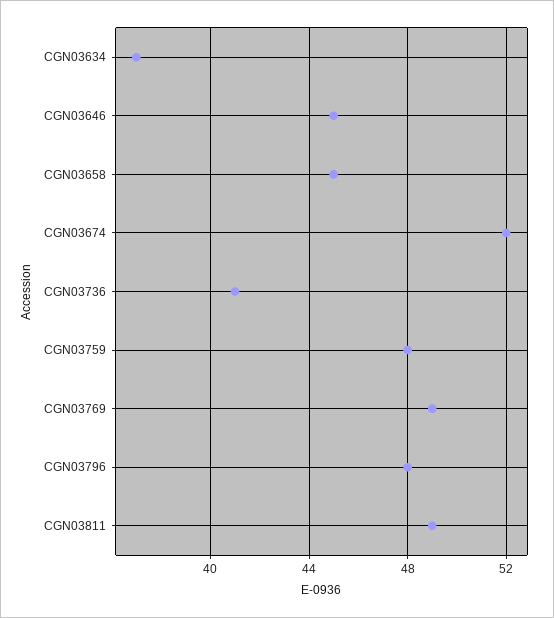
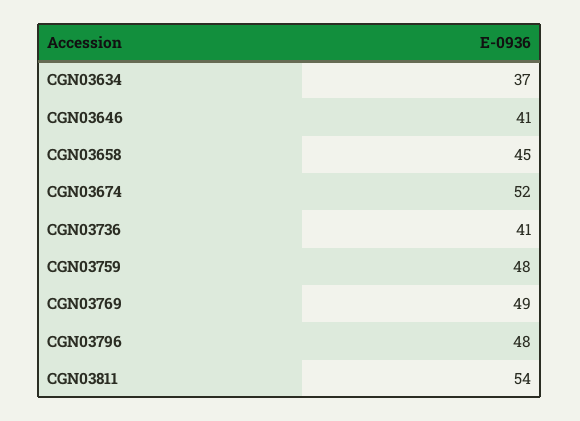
  {
    "CGN03634": 37,
-   "CGN03646": 45,
+   "CGN03646": 41,
    "CGN03658": 45,
    "CGN03674": 52,
    "CGN03736": 41,
    "CGN03759": 48,
    "CGN03769": 49,
    "CGN03796": 48,
-   "CGN03811": 49
+   "CGN03811": 54
  }

